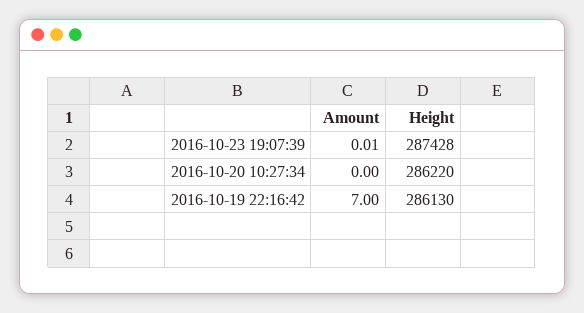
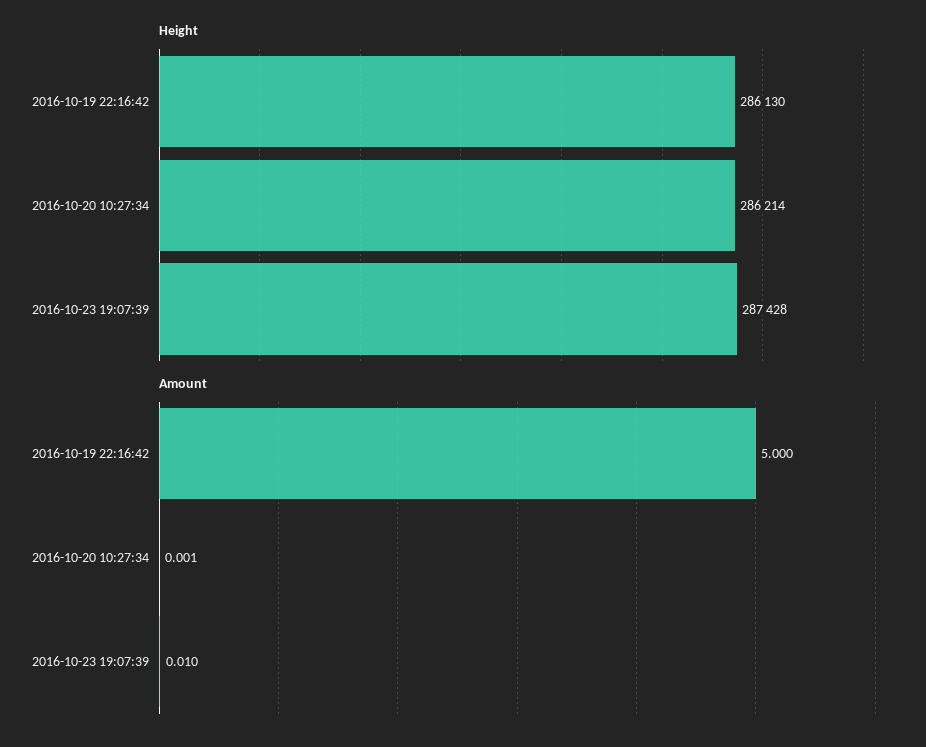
  {
    "Amount": {
      "2016-10-23 19:07:39": 0.01,
-     "2016-10-20 10:27:34": 0,
+     "2016-10-20 10:27:34": 0.001,
-     "2016-10-19 22:16:42": 7
+     "2016-10-19 22:16:42": 5
    },
    "Height": {
      "2016-10-23 19:07:39": 287428,
-     "2016-10-20 10:27:34": 286220,
+     "2016-10-20 10:27:34": 286214,
      "2016-10-19 22:16:42": 286130
    }
  }

